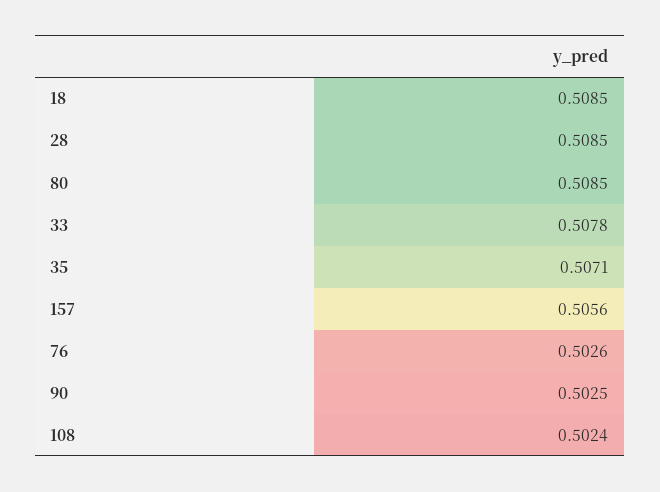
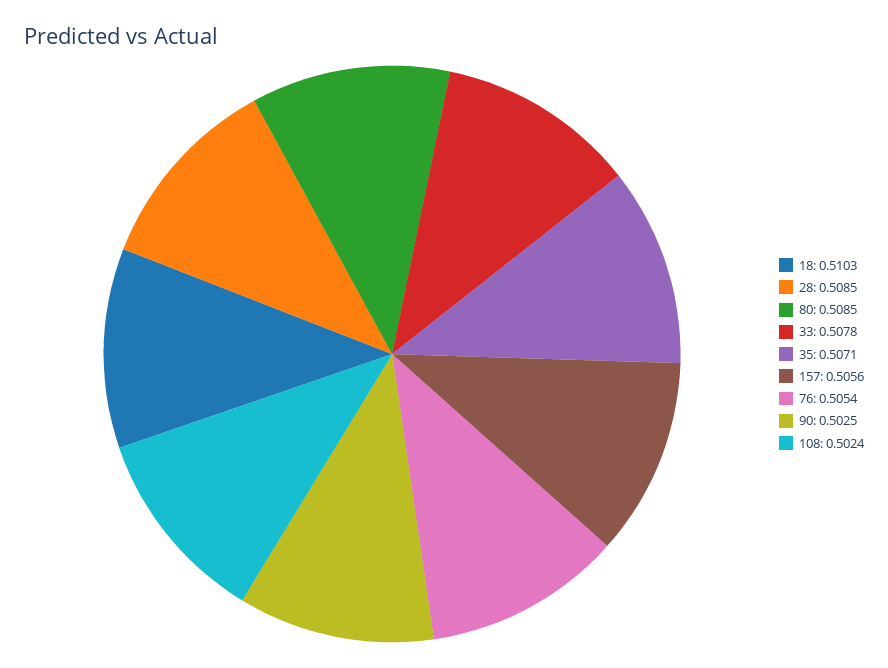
  {
-   "18": 0.5085,
+   "18": 0.5103,
    "28": 0.5085,
    "80": 0.5085,
    "33": 0.5078,
    "35": 0.5071,
    "157": 0.5056,
-   "76": 0.5026,
+   "76": 0.5054,
    "90": 0.5025,
    "108": 0.5024
  }

